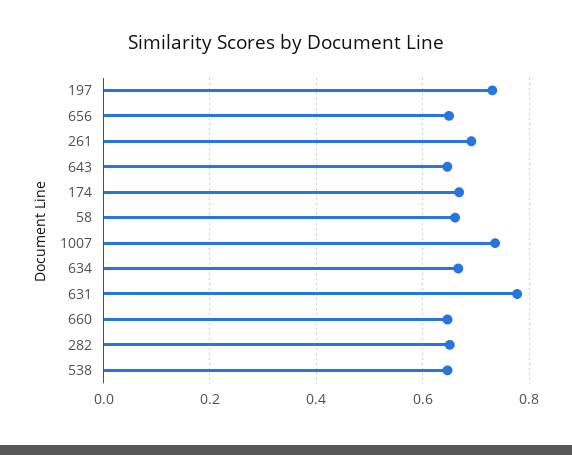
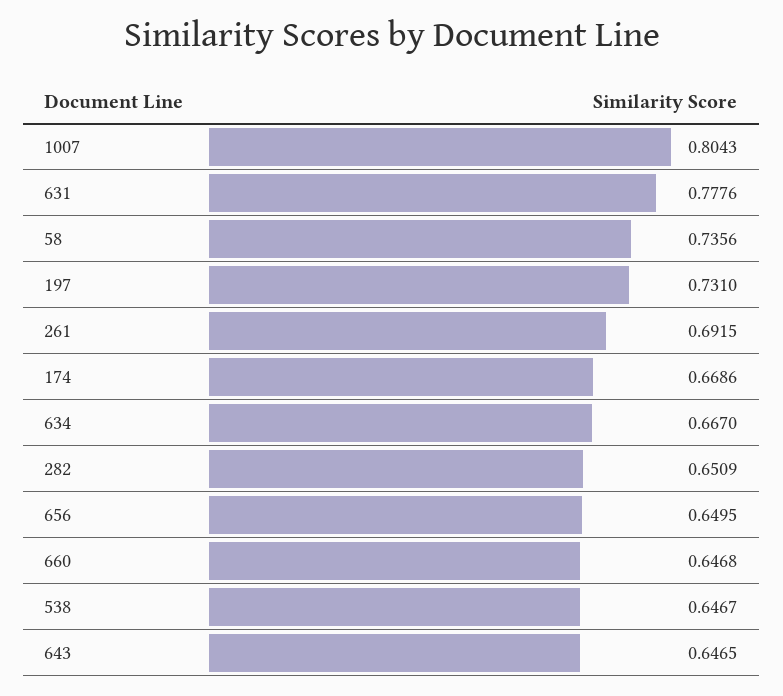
  {
    "197": 0.731,
    "656": 0.6495,
    "261": 0.6915,
    "643": 0.6465,
    "174": 0.6686,
-   "58": 0.66,
+   "58": 0.7356,
-   "1007": 0.74,
+   "1007": 0.8043,
    "634": 0.667,
    "631": 0.7776,
    "660": 0.6468,
    "282": 0.6509,
    "538": 0.6467
  }

